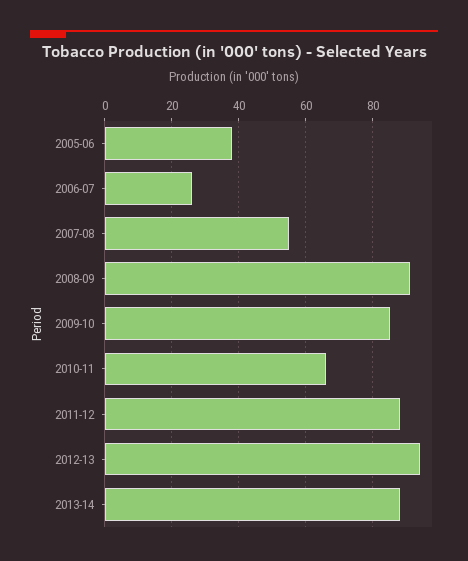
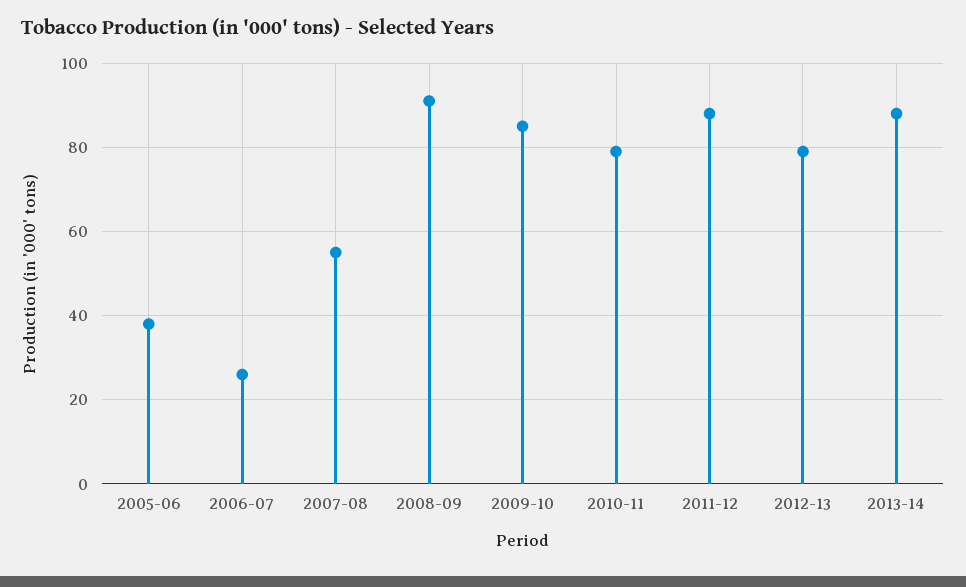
  {
    "2005-06": 40,
    "2006-07": 25,
    "2007-08": 55,
    "2008-09": 90,
    "2009-10": 85,
-   "2010-11": 65,
+   "2010-11": 80,
    "2011-12": 90,
-   "2012-13": 95,
+   "2012-13": 80,
    "2013-14": 90
  }

